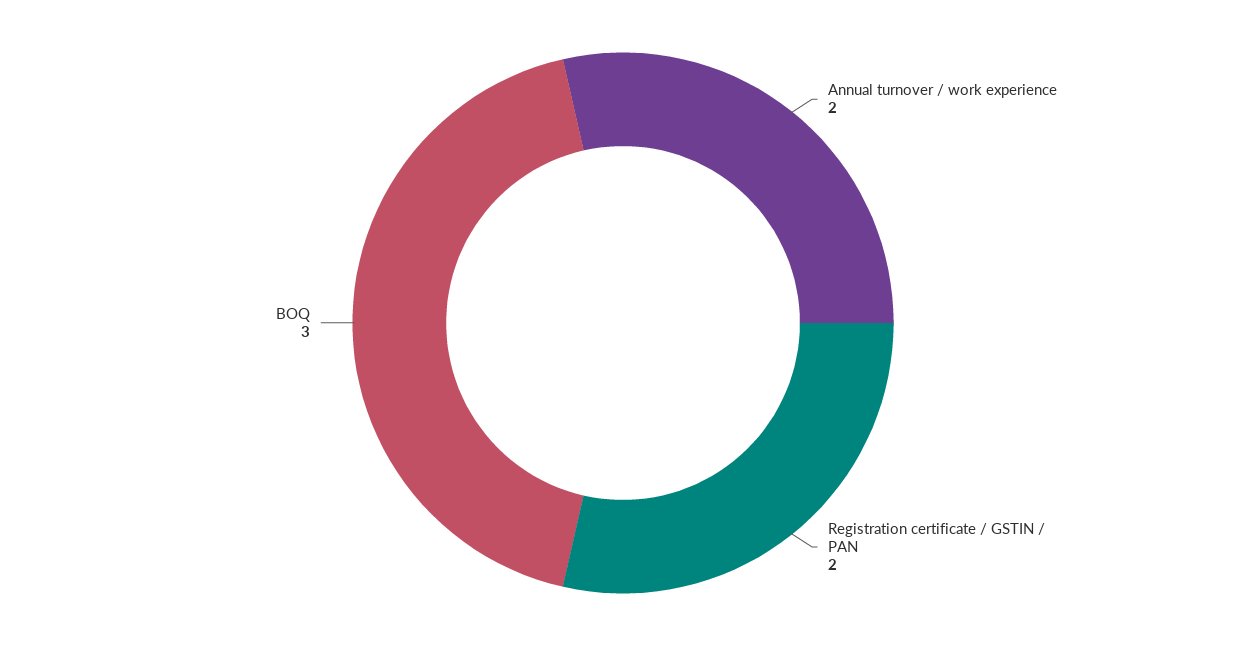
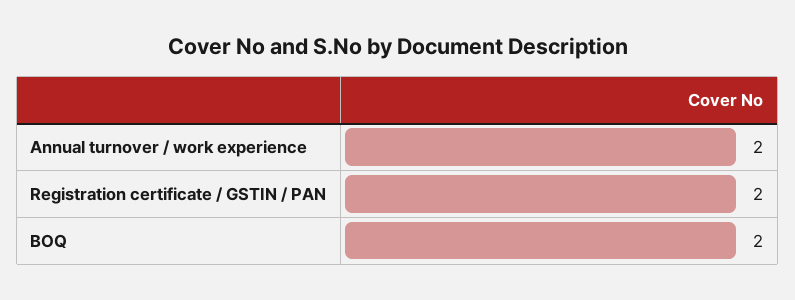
  {
    "Annual turnover / work experience": 2,
    "Registration certificate / GSTIN / PAN": 2,
-   "BOQ": 3
+   "BOQ": 2
  }

